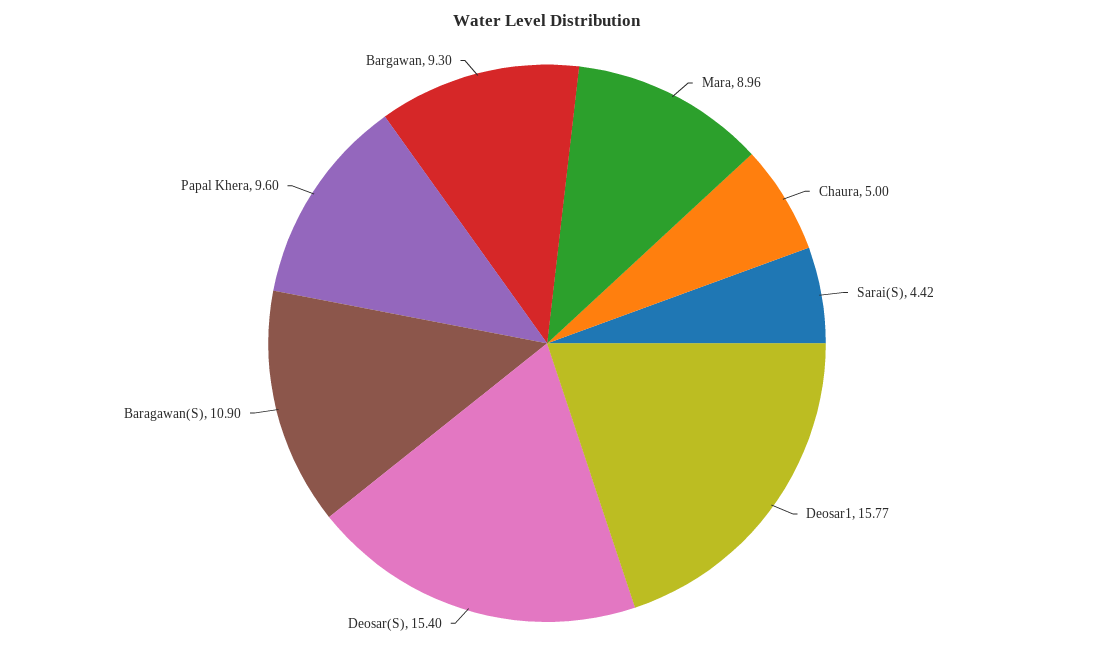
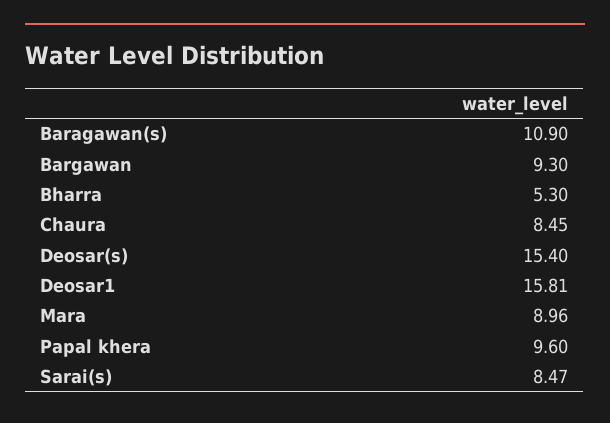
  {
    "Mara": 8.96,
-   "Chaura": 5,
+   "Chaura": 8.45,
-   "Sarai(S)": 4.42,
+   "Sarai(S)": 8.47,
-   "Deosar1": 15.77,
+   "Deosar1": 15.81,
    "Deosar(S)": 15.4,
    "Baragawan(S)": 10.9,
    "Papal Khera": 9.6,
-   "Bargawan": 9.3
+   "Bargawan": 9.3,
+   "Bharra": 5.3
  }

